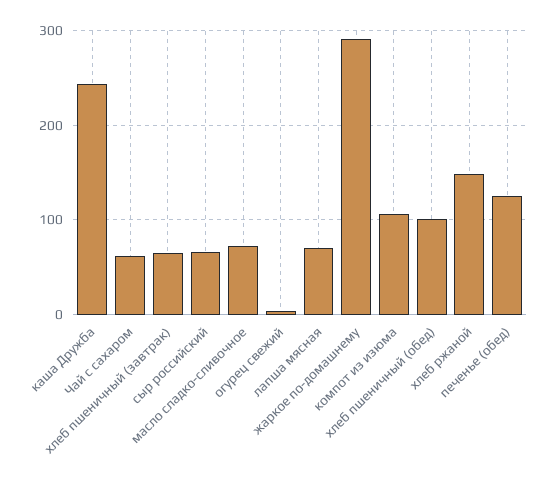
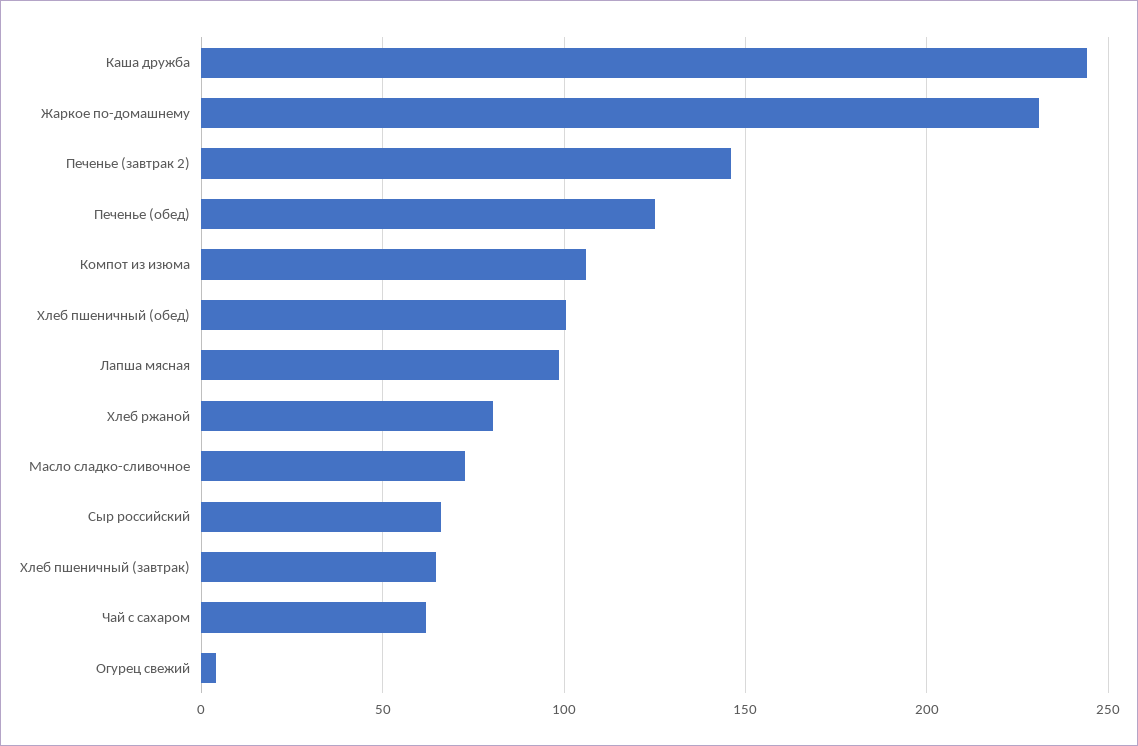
  {
    "каша Дружба": 245,
    "Чай с сахаром": 60,
    "хлеб пшеничный (завтрак)": 65,
    "сыр российский": 65,
    "масло сладко-сливочное": 75,
    "огурец свежий": 5,
-   "лапша мясная": 70,
+   "лапша мясная": 100,
-   "жаркое по-домашнему": 290,
+   "жаркое по-домашнему": 230,
    "компот из изюма": 105,
    "хлеб пшеничный (обед)": 100,
-   "хлеб ржаной": 150,
+   "хлеб ржаной": 80,
-   "печенье (обед)": 125
+   "печенье (обед)": 125,
+   "Печенье (завтрак 2)": 145
  }

